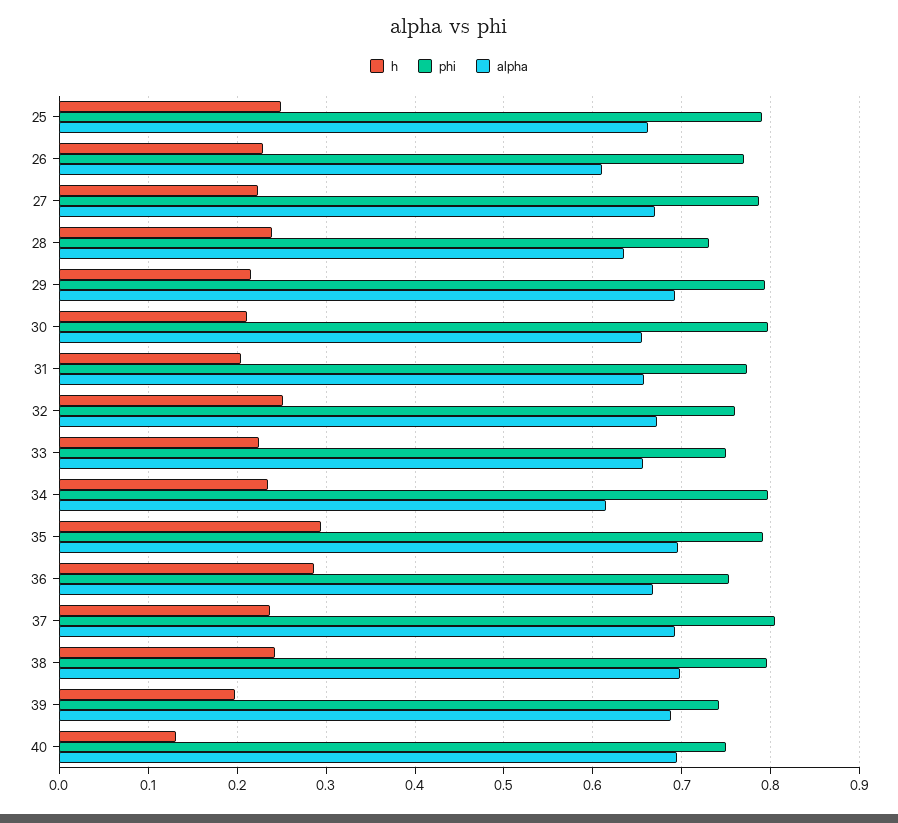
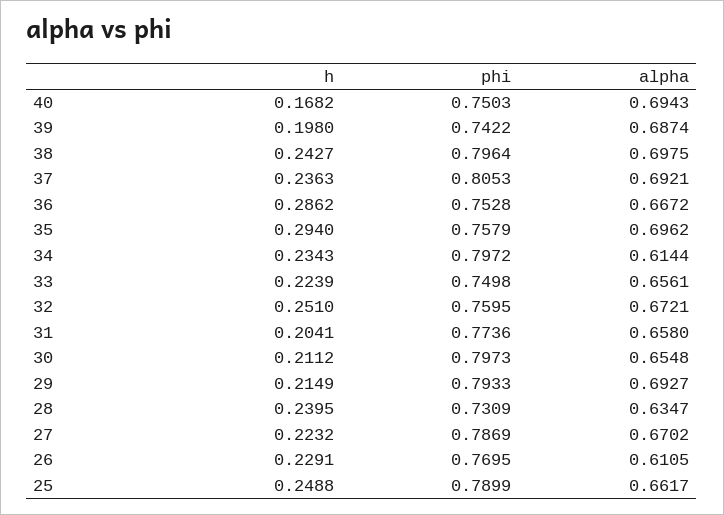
  {
    "h": {
      "25": 0.2488,
      "26": 0.2291,
      "27": 0.2232,
      "28": 0.2395,
      "29": 0.2149,
      "30": 0.2112,
      "31": 0.2041,
      "32": 0.251,
      "33": 0.2239,
      "34": 0.2343,
      "35": 0.294,
      "36": 0.2862,
      "37": 0.2363,
      "38": 0.2427,
      "39": 0.198,
-     "40": 0.13
+     "40": 0.1682
    },
    "phi": {
      "25": 0.7899,
      "26": 0.7695,
      "27": 0.7869,
      "28": 0.7309,
      "29": 0.7933,
      "30": 0.7973,
      "31": 0.7736,
      "32": 0.7595,
      "33": 0.7498,
      "34": 0.7972,
-     "35": 0.79,
+     "35": 0.7579,
      "36": 0.7528,
      "37": 0.8053,
      "38": 0.7964,
      "39": 0.7422,
      "40": 0.7503
    },
    "alpha": {
      "25": 0.6617,
      "26": 0.6105,
      "27": 0.6702,
      "28": 0.6347,
      "29": 0.6927,
      "30": 0.6548,
      "31": 0.658,
      "32": 0.6721,
      "33": 0.6561,
      "34": 0.6144,
      "35": 0.6962,
      "36": 0.6672,
      "37": 0.6921,
      "38": 0.6975,
      "39": 0.6874,
      "40": 0.6943
    }
  }

